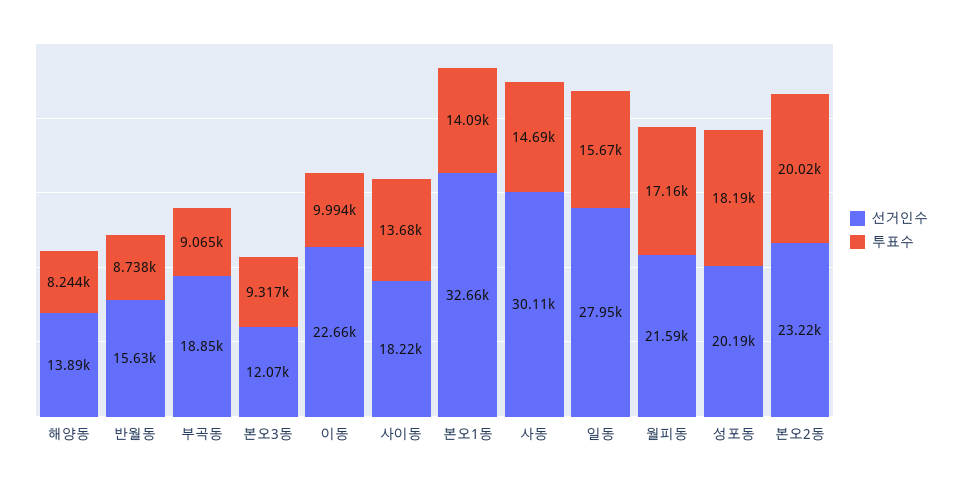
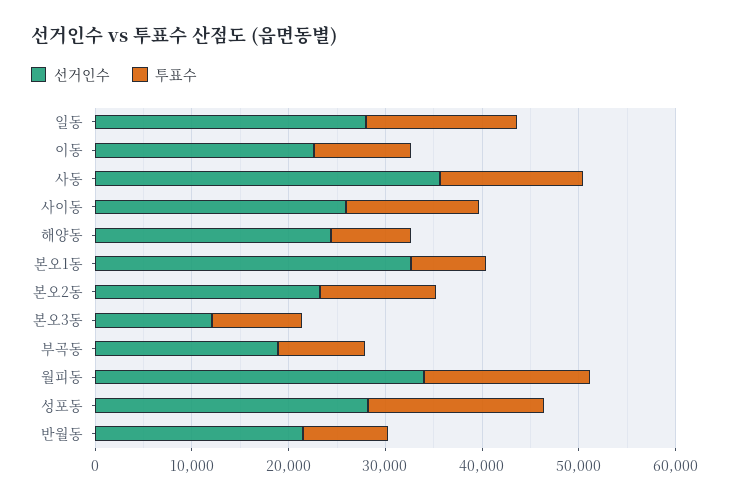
  {
    "선거인수": {
-     "해양동": 13890,
+     "해양동": 24000,
-     "반월동": 15630,
+     "반월동": 22000,
      "부곡동": 18850,
      "본오3동": 12070,
      "이동": 22660,
-     "사이동": 18220,
+     "사이동": 26000,
      "본오1동": 32660,
-     "사동": 30110,
+     "사동": 36000,
      "일동": 27950,
-     "월피동": 21590,
+     "월피동": 34000,
-     "성포동": 20190,
+     "성포동": 28000,
      "본오2동": 23220
    },
    "투표수": {
      "해양동": 8244,
      "반월동": 8738,
      "부곡동": 9065,
      "본오3동": 9317,
      "이동": 9994,
      "사이동": 13680,
-     "본오1동": 14090,
+     "본오1동": 8000,
      "사동": 14690,
      "일동": 15670,
      "월피동": 17160,
      "성포동": 18190,
-     "본오2동": 20020
+     "본오2동": 12000
    }
  }

